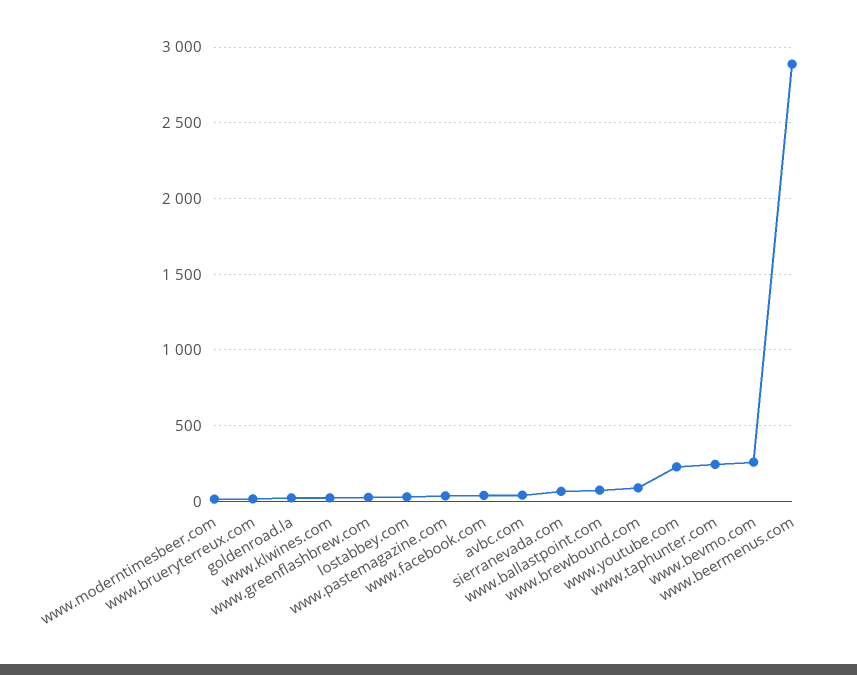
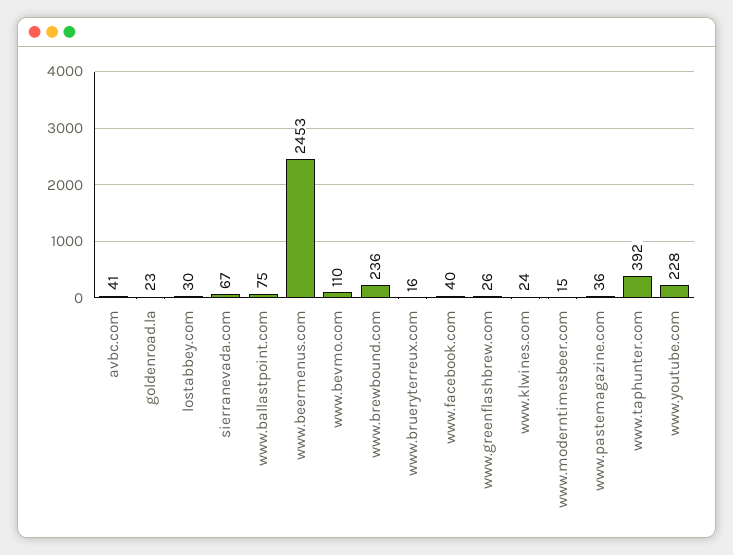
  {
    "www.moderntimesbeer.com": 15,
    "www.brueryterreux.com": 16,
    "goldenroad.la": 23,
    "www.klwines.com": 24,
    "www.greenflashbrew.com": 26,
    "lostabbey.com": 30,
    "www.pastemagazine.com": 36,
    "www.facebook.com": 40,
    "avbc.com": 41,
    "sierranevada.com": 67,
    "www.ballastpoint.com": 75,
-   "www.brewbound.com": 100,
+   "www.brewbound.com": 236,
    "www.youtube.com": 228,
-   "www.taphunter.com": 250,
+   "www.taphunter.com": 392,
-   "www.bevmo.com": 250,
+   "www.bevmo.com": 110,
-   "www.beermenus.com": 2900
+   "www.beermenus.com": 2453
  }

